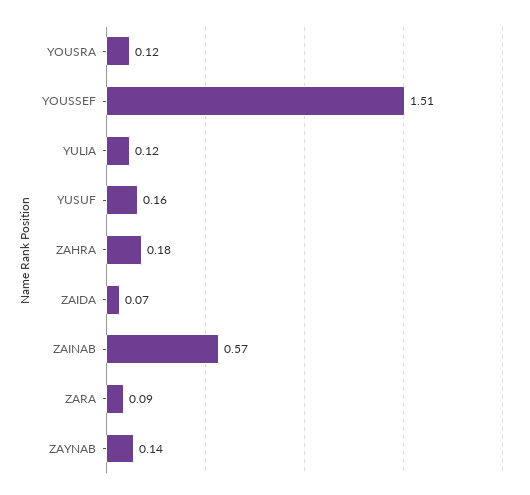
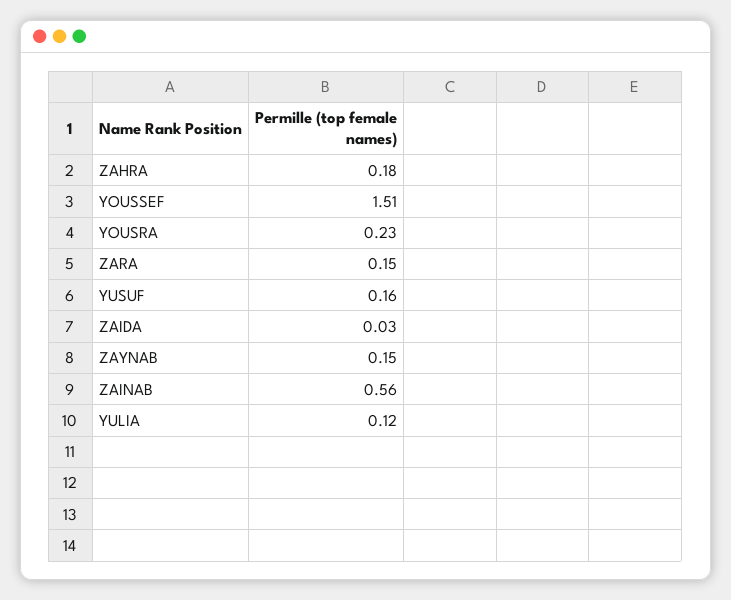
  {
-   "YOUSRA": 0.12,
+   "YOUSRA": 0.23,
    "YOUSSEF": 1.51,
    "YULIA": 0.12,
    "YUSUF": 0.16,
    "ZAHRA": 0.18,
-   "ZAIDA": 0.07,
+   "ZAIDA": 0.03,
-   "ZAINAB": 0.57,
+   "ZAINAB": 0.56,
-   "ZARA": 0.09,
+   "ZARA": 0.15,
-   "ZAYNAB": 0.14
+   "ZAYNAB": 0.15
  }

